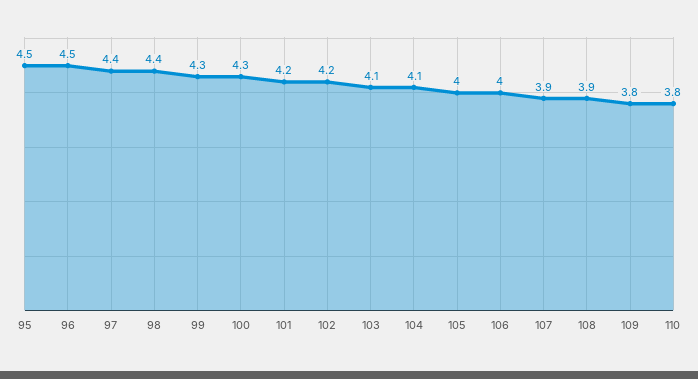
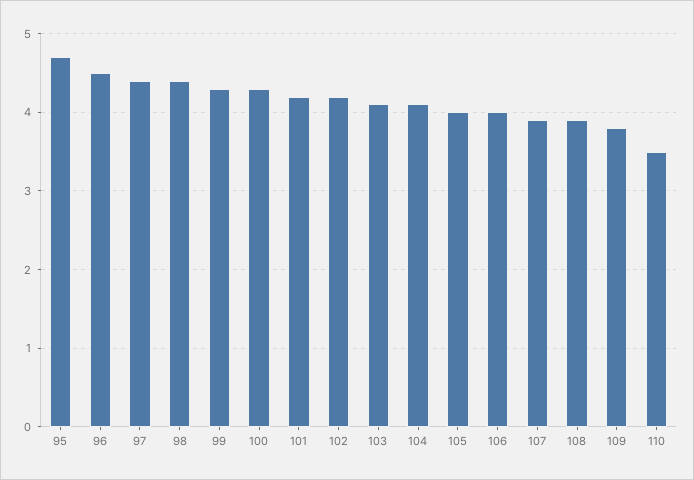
  {
-   "95": 4.5,
+   "95": 4.7,
    "96": 4.5,
    "97": 4.4,
    "98": 4.4,
    "99": 4.3,
    "100": 4.3,
    "101": 4.2,
    "102": 4.2,
    "103": 4.1,
    "104": 4.1,
    "105": 4,
    "106": 4,
    "107": 3.9,
    "108": 3.9,
    "109": 3.8,
-   "110": 3.8
+   "110": 3.5
  }

